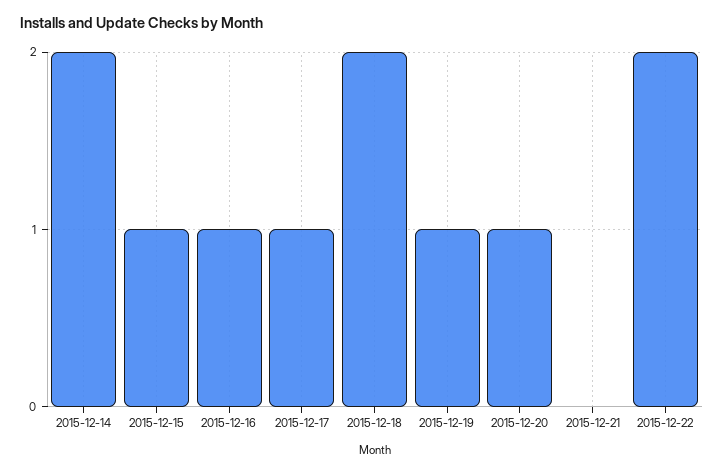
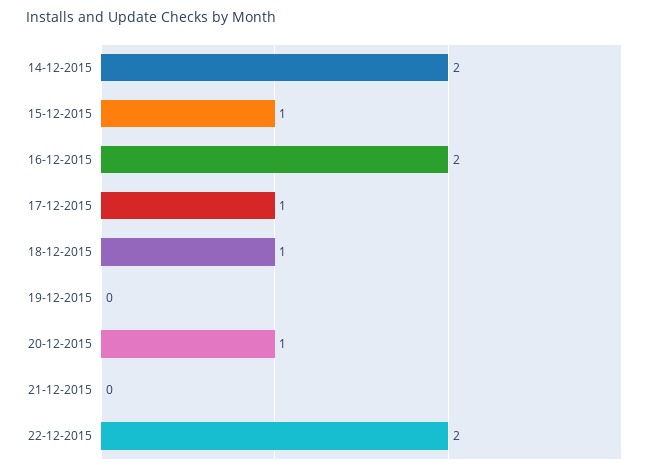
  {
    "2015-12-14": 2,
    "2015-12-15": 1,
-   "2015-12-16": 1,
+   "2015-12-16": 2,
    "2015-12-17": 1,
-   "2015-12-18": 2,
+   "2015-12-18": 1,
-   "2015-12-19": 1,
+   "2015-12-19": 0,
    "2015-12-20": 1,
    "2015-12-21": 0,
    "2015-12-22": 2
  }

